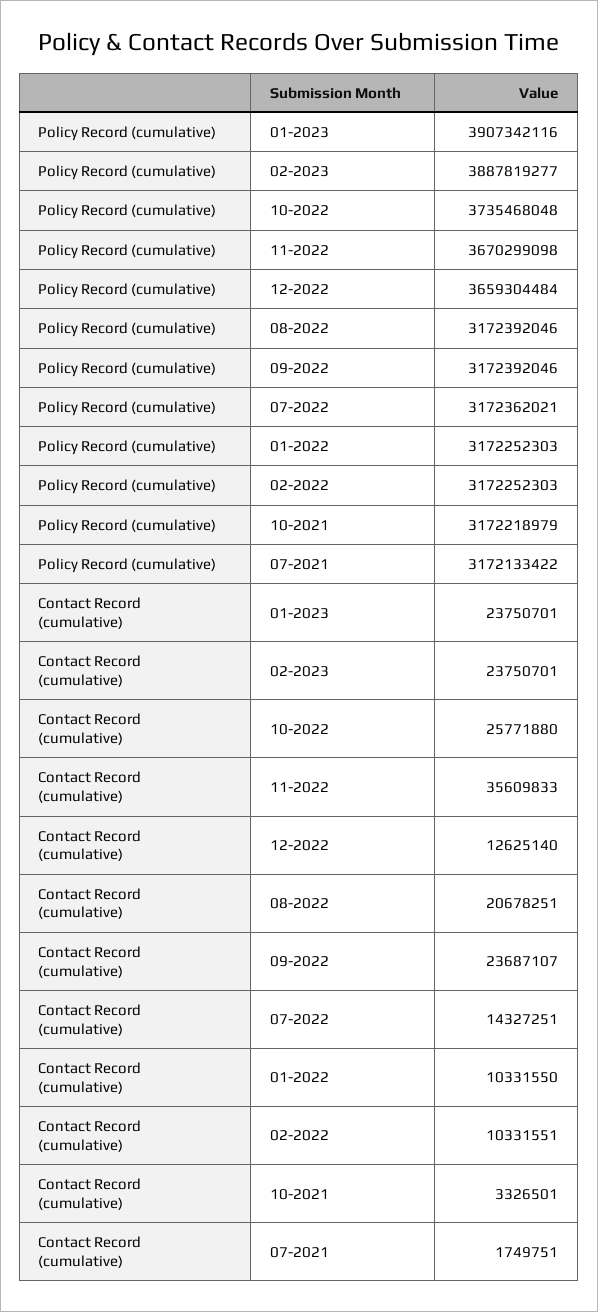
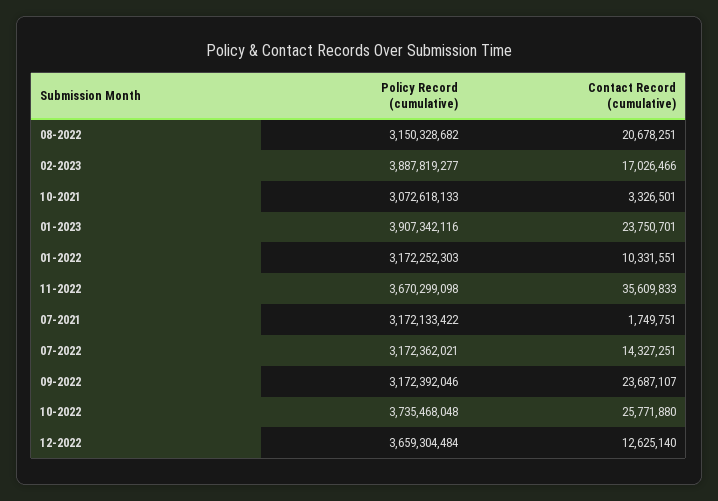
  {
    "Policy Record (cumulative)": {
      "01-2023": 3907342116,
      "02-2023": 3887819277,
      "10-2022": 3735468048,
      "11-2022": 3670299098,
      "12-2022": 3659304484,
-     "08-2022": 3172392046,
+     "08-2022": 3150328682,
      "09-2022": 3172392046,
      "07-2022": 3172362021,
      "01-2022": 3172252303,
-     "02-2022": 3172252303,
-     "10-2021": 3172218979,
+     "10-2021": 3072618133,
      "07-2021": 3172133422
    },
    "Contact Record (cumulative)": {
      "01-2023": 23750701,
-     "02-2023": 23750701,
+     "02-2023": 17026466,
      "10-2022": 25771880,
      "11-2022": 35609833,
      "12-2022": 12625140,
      "08-2022": 20678251,
      "09-2022": 23687107,
      "07-2022": 14327251,
-     "01-2022": 10331550,
+     "01-2022": 10331551,
-     "02-2022": 10331551,
      "10-2021": 3326501,
      "07-2021": 1749751
    }
  }

